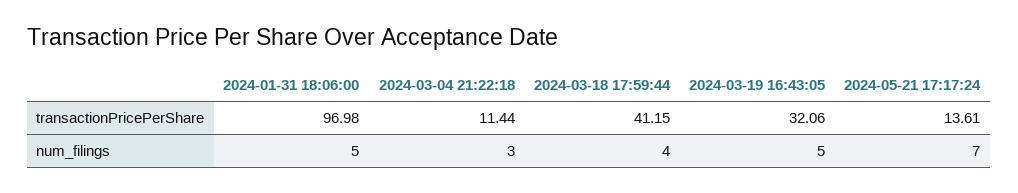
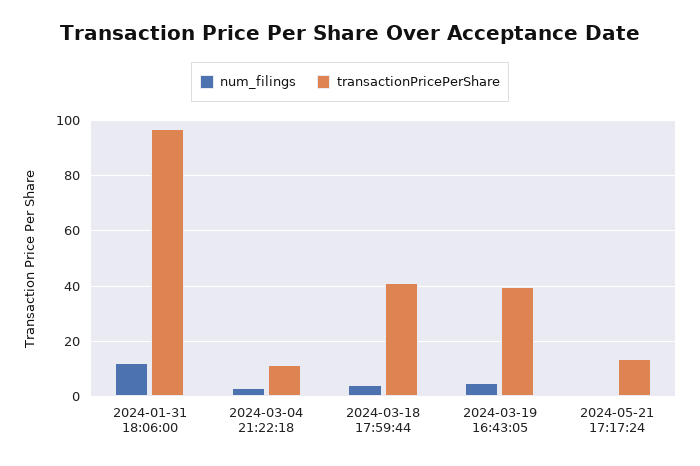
  {
    "transactionPricePerShare": {
      "2024-01-31 18:06:00": 96.98,
      "2024-03-04 21:22:18": 11.44,
      "2024-03-18 17:59:44": 41.15,
-     "2024-03-19 16:43:05": 32.06,
+     "2024-03-19 16:43:05": 40,
      "2024-05-21 17:17:24": 13.61
    },
    "num_filings": {
-     "2024-01-31 18:06:00": 5,
+     "2024-01-31 18:06:00": 12.5,
      "2024-03-04 21:22:18": 3,
      "2024-03-18 17:59:44": 4,
      "2024-03-19 16:43:05": 5,
-     "2024-05-21 17:17:24": 7
+     "2024-05-21 17:17:24": 0
    }
  }

